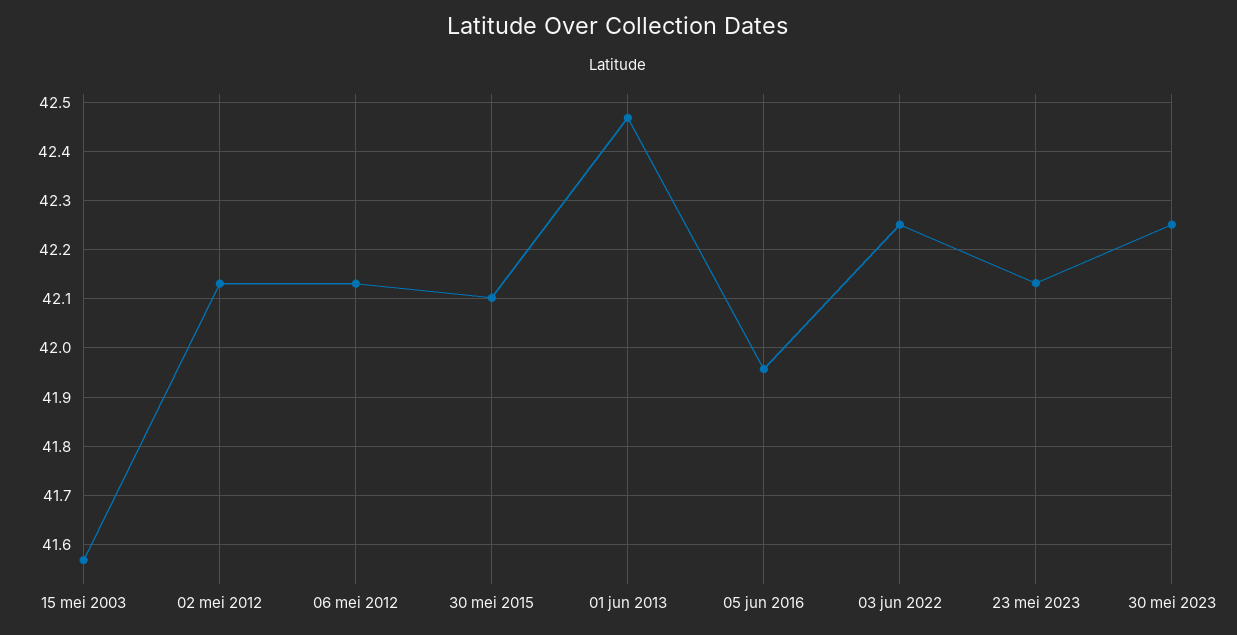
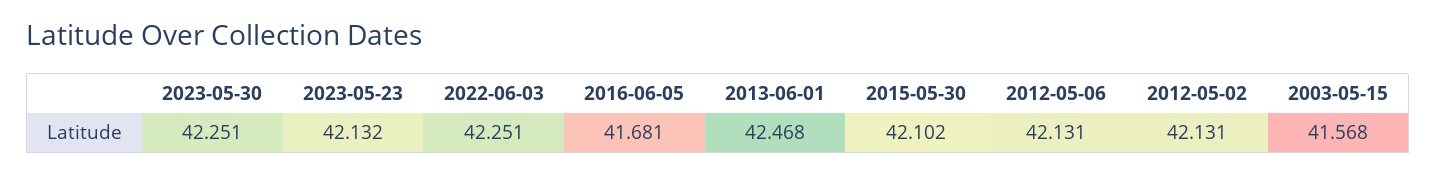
  {
    "15 mei 2003": 41.568,
    "02 mei 2012": 42.131,
    "06 mei 2012": 42.131,
    "30 mei 2015": 42.102,
    "01 jun 2013": 42.468,
-   "05 jun 2016": 41.96,
+   "05 jun 2016": 41.681,
    "03 jun 2022": 42.251,
    "23 mei 2023": 42.132,
    "30 mei 2023": 42.251
  }

